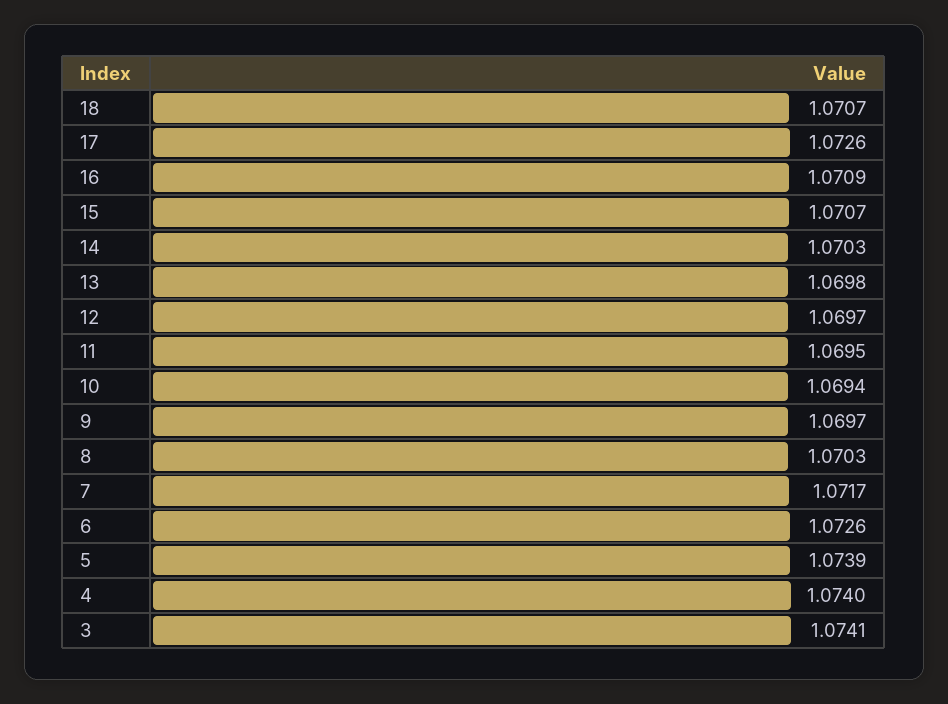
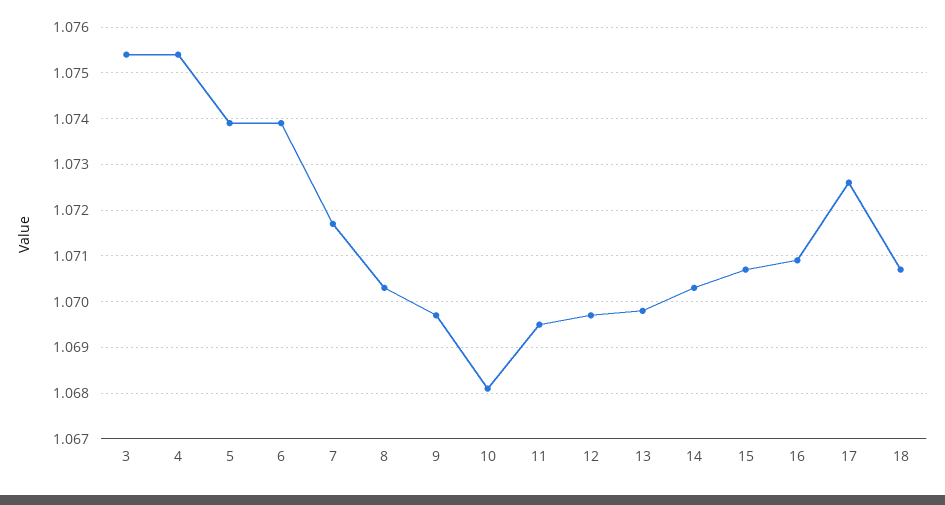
  {
    "18": 1.0707,
    "17": 1.0726,
    "16": 1.0709,
    "15": 1.0707,
    "14": 1.0703,
    "13": 1.0698,
    "12": 1.0697,
    "11": 1.0695,
-   "10": 1.0694,
+   "10": 1.068,
    "9": 1.0697,
    "8": 1.0703,
    "7": 1.0717,
-   "6": 1.0726,
+   "6": 1.074,
    "5": 1.0739,
-   "4": 1.074,
+   "4": 1.0755,
-   "3": 1.0741
+   "3": 1.0755
  }

